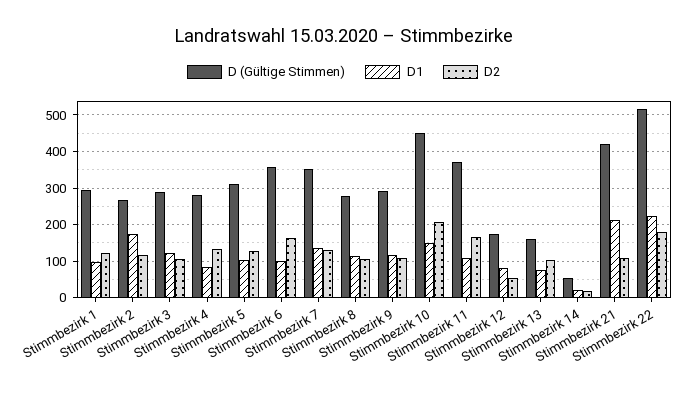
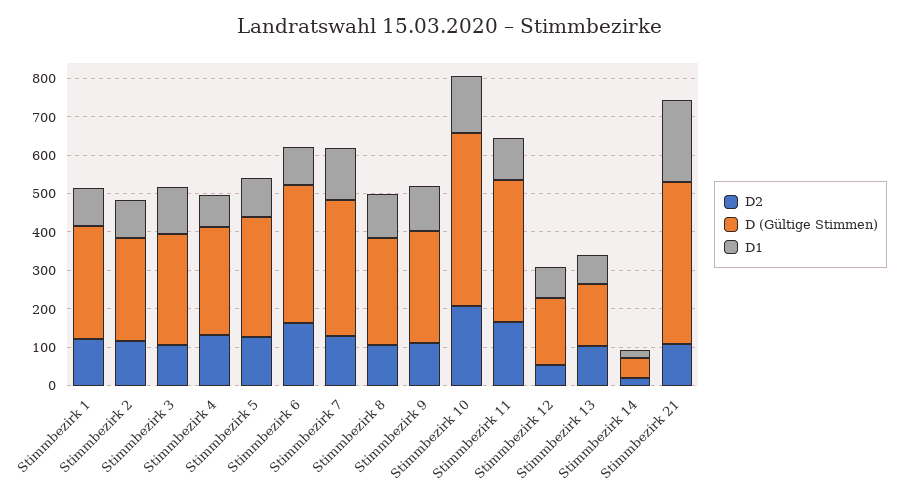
  {
    "D (Gültige Stimmen)": {
      "Stimmbezirk 1": 300,
      "Stimmbezirk 2": 260,
      "Stimmbezirk 3": 280,
      "Stimmbezirk 4": 280,
      "Stimmbezirk 5": 320,
      "Stimmbezirk 6": 360,
      "Stimmbezirk 7": 360,
      "Stimmbezirk 8": 280,
      "Stimmbezirk 9": 300,
      "Stimmbezirk 10": 460,
      "Stimmbezirk 11": 380,
      "Stimmbezirk 12": 180,
      "Stimmbezirk 13": 160,
      "Stimmbezirk 14": 60,
-     "Stimmbezirk 21": 420,
+     "Stimmbezirk 21": 420
-     "Stimmbezirk 22": 520
    },
    "D1": {
      "Stimmbezirk 1": 100,
-     "Stimmbezirk 2": 180,
+     "Stimmbezirk 2": 100,
      "Stimmbezirk 3": 120,
      "Stimmbezirk 4": 80,
      "Stimmbezirk 5": 100,
      "Stimmbezirk 6": 100,
      "Stimmbezirk 7": 140,
      "Stimmbezirk 8": 120,
      "Stimmbezirk 9": 120,
      "Stimmbezirk 10": 140,
      "Stimmbezirk 11": 100,
      "Stimmbezirk 12": 80,
      "Stimmbezirk 13": 80,
      "Stimmbezirk 14": 20,
-     "Stimmbezirk 21": 220,
+     "Stimmbezirk 21": 220
-     "Stimmbezirk 22": 220
    },
    "D2": {
      "Stimmbezirk 1": 120,
      "Stimmbezirk 2": 120,
      "Stimmbezirk 3": 100,
      "Stimmbezirk 4": 140,
      "Stimmbezirk 5": 120,
      "Stimmbezirk 6": 160,
      "Stimmbezirk 7": 140,
      "Stimmbezirk 8": 100,
      "Stimmbezirk 9": 120,
      "Stimmbezirk 10": 200,
      "Stimmbezirk 11": 160,
      "Stimmbezirk 12": 60,
      "Stimmbezirk 13": 100,
      "Stimmbezirk 14": 20,
-     "Stimmbezirk 21": 100,
+     "Stimmbezirk 21": 100
-     "Stimmbezirk 22": 180
    }
  }

